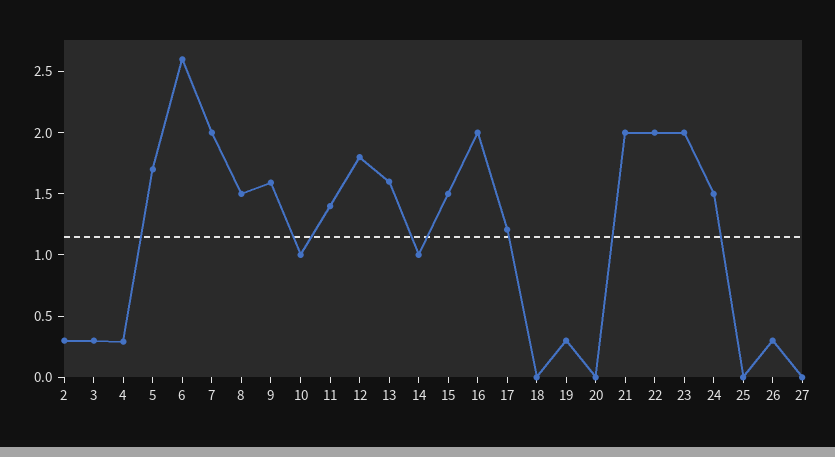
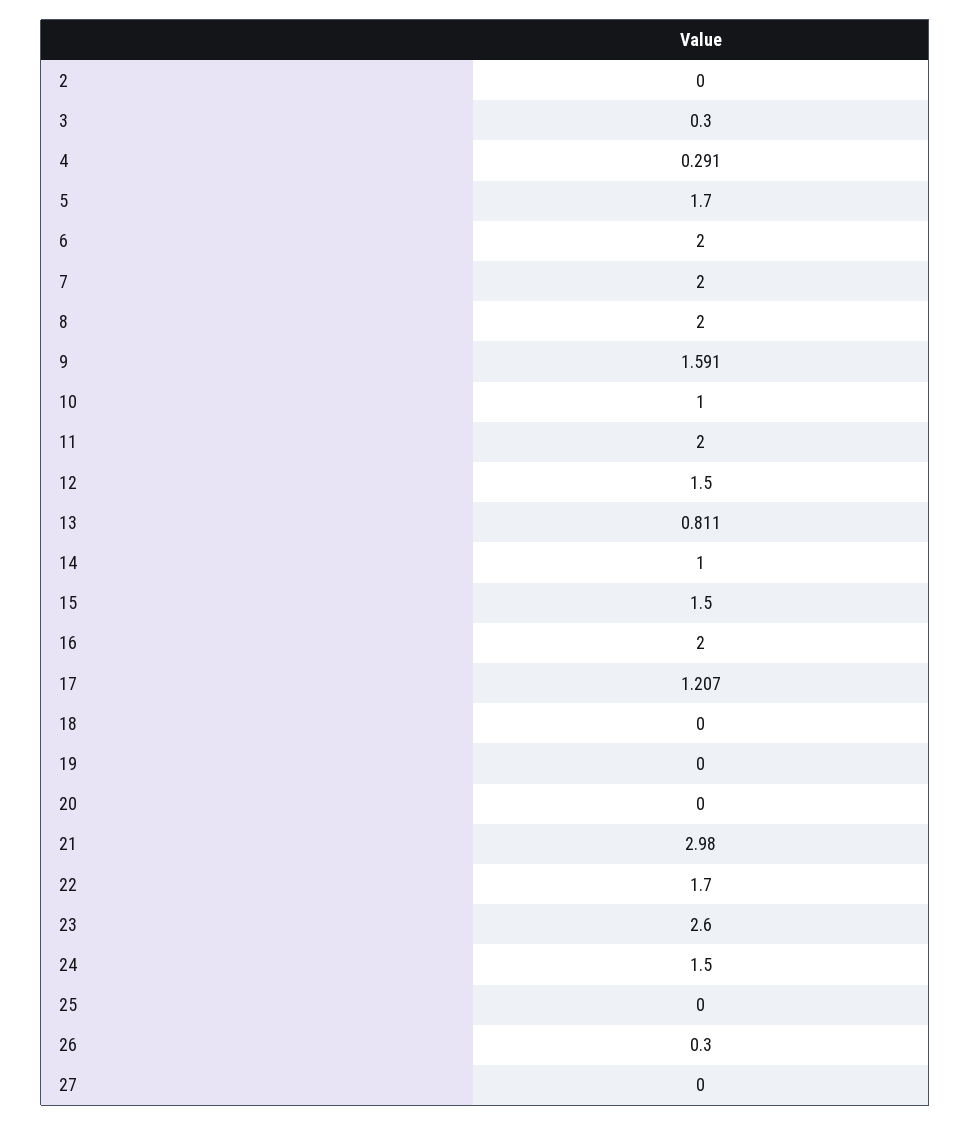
  {
-   "2": 0.3,
+   "2": 0,
    "3": 0.3,
    "4": 0.291,
    "5": 1.7,
-   "6": 2.6,
+   "6": 2,
    "7": 2,
-   "8": 1.5,
+   "8": 2,
    "9": 1.591,
    "10": 1,
-   "11": 1.4,
+   "11": 2,
-   "12": 1.8,
+   "12": 1.5,
-   "13": 1.6,
+   "13": 0.811,
    "14": 1,
    "15": 1.5,
    "16": 2,
    "17": 1.207,
    "18": 0,
-   "19": 0.3,
+   "19": 0,
    "20": 0,
-   "21": 2,
+   "21": 2.98,
-   "22": 2,
+   "22": 1.7,
-   "23": 2,
+   "23": 2.6,
    "24": 1.5,
    "25": 0,
    "26": 0.3,
    "27": 0
  }

